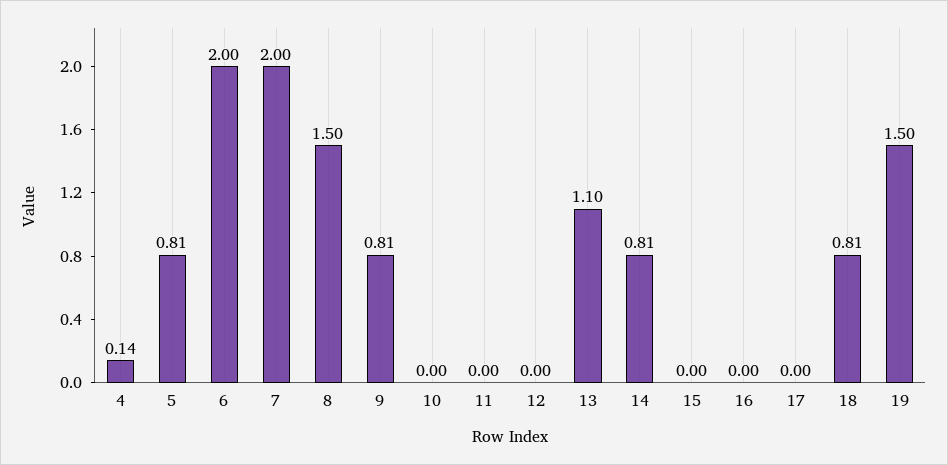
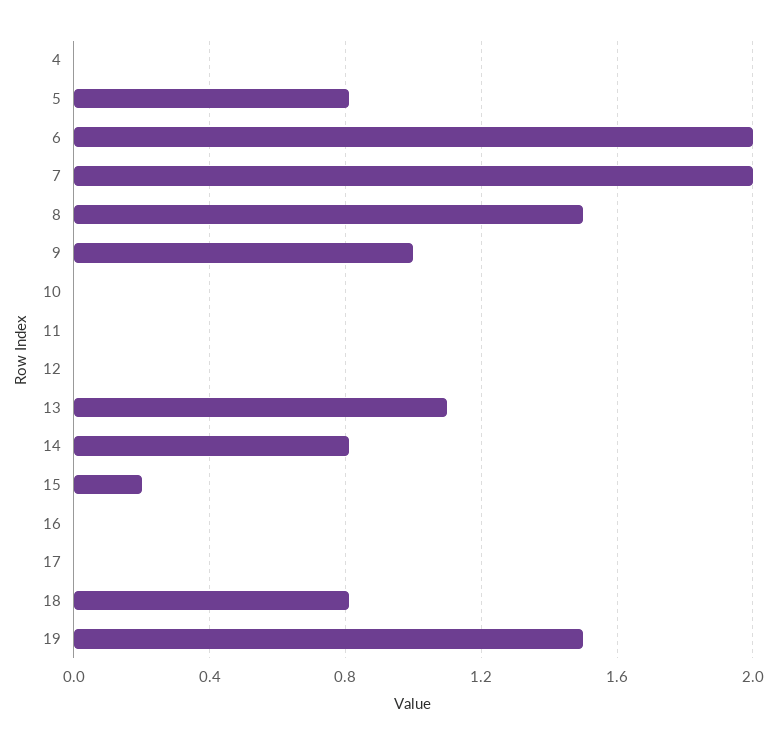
  {
-   "4": 0.14,
+   "4": 0,
    "5": 0.81,
    "6": 2,
    "7": 2,
    "8": 1.5,
-   "9": 0.81,
+   "9": 1,
    "10": 0,
    "11": 0,
    "12": 0,
    "13": 1.1,
    "14": 0.81,
-   "15": 0,
+   "15": 0.2,
    "16": 0,
    "17": 0,
    "18": 0.81,
    "19": 1.5
  }

